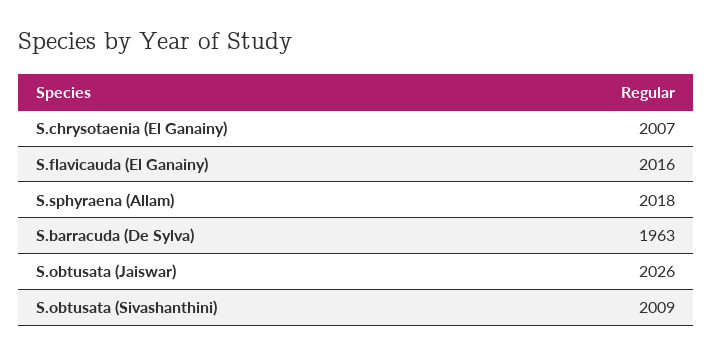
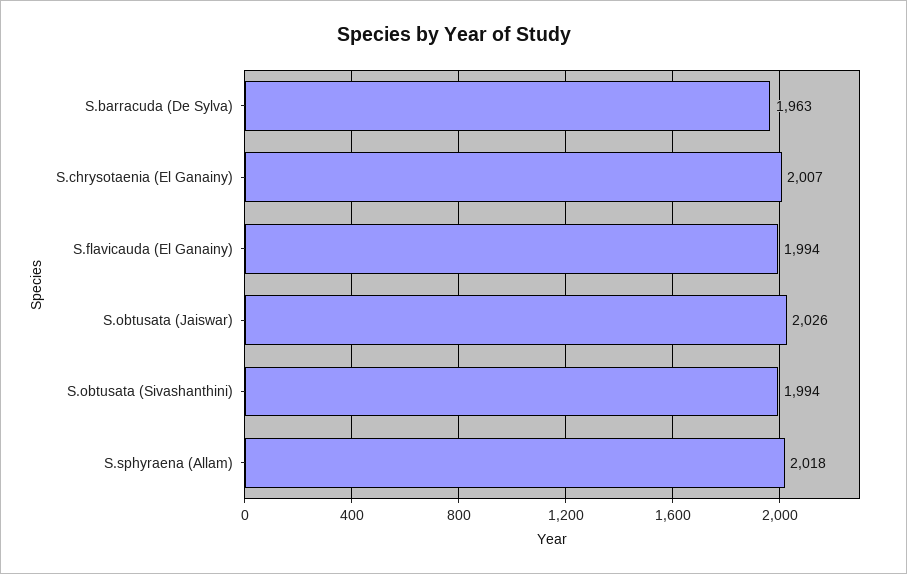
  {
    "S.chrysotaenia (El Ganainy)": 2007,
-   "S.flavicauda (El Ganainy)": 2016,
+   "S.flavicauda (El Ganainy)": 1994,
    "S.sphyraena (Allam)": 2018,
    "S.barracuda (De Sylva)": 1963,
    "S.obtusata (Jaiswar)": 2026,
-   "S.obtusata (Sivashanthini)": 2009
+   "S.obtusata (Sivashanthini)": 1994
  }

